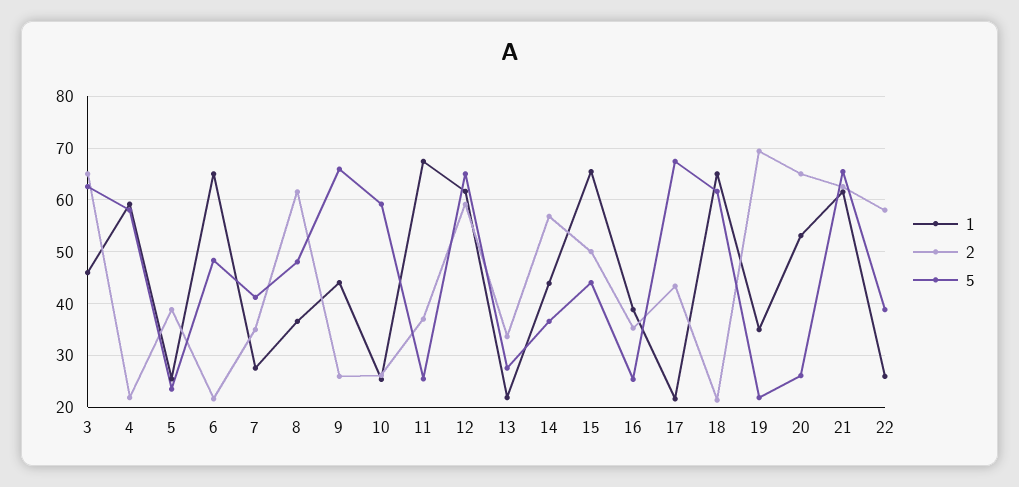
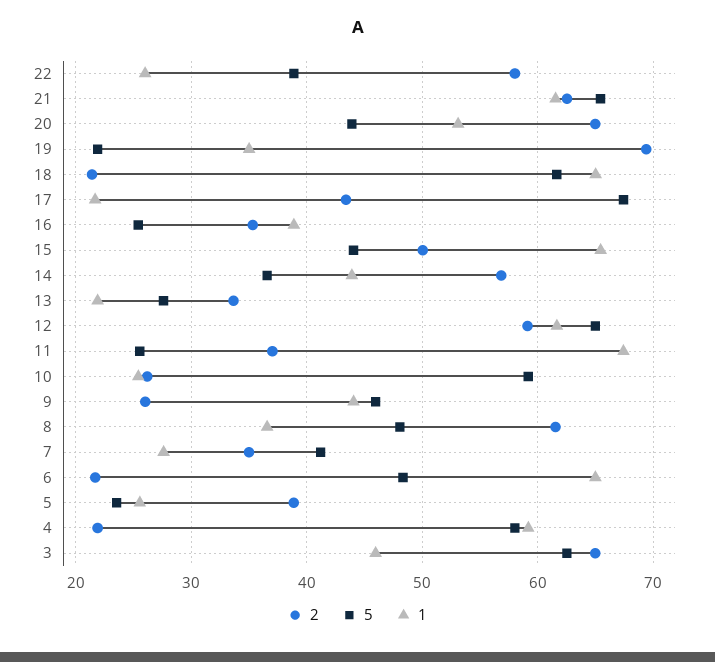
  {
    "1": {
      "3": 46,
      "4": 59,
      "5": 26,
      "6": 65,
      "7": 28,
      "8": 37,
      "9": 44,
      "10": 25,
      "11": 67,
      "12": 62,
      "13": 22,
      "14": 44,
      "15": 65,
      "16": 39,
      "17": 22,
      "18": 65,
      "19": 35,
      "20": 53,
      "21": 62,
      "22": 26
    },
    "2": {
      "3": 65,
      "4": 22,
      "5": 39,
      "6": 22,
      "7": 35,
      "8": 62,
      "9": 26,
      "10": 26,
      "11": 37,
      "12": 59,
      "13": 34,
      "14": 57,
      "15": 50,
      "16": 35,
      "17": 43,
      "18": 21,
      "19": 69,
      "20": 65,
      "21": 63,
      "22": 58
    },
    "5": {
      "3": 63,
      "4": 58,
      "5": 24,
      "6": 48,
      "7": 41,
      "8": 48,
-     "9": 66,
+     "9": 46,
      "10": 59,
      "11": 26,
      "12": 65,
      "13": 28,
      "14": 37,
      "15": 44,
      "16": 25,
      "17": 67,
      "18": 62,
      "19": 22,
-     "20": 26,
+     "20": 44,
      "21": 65,
      "22": 39
    }
  }

